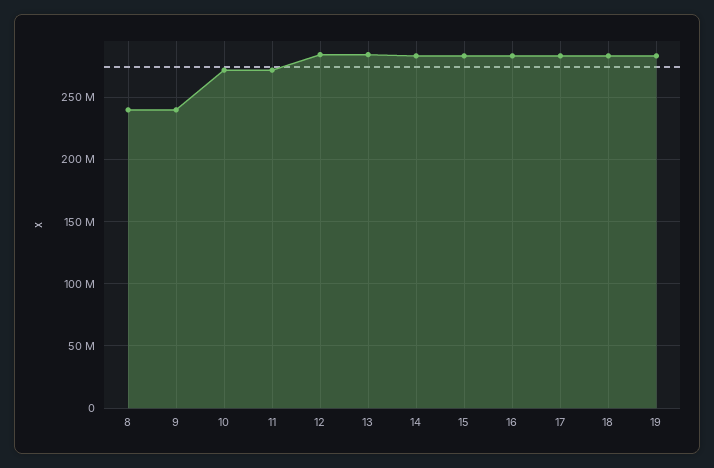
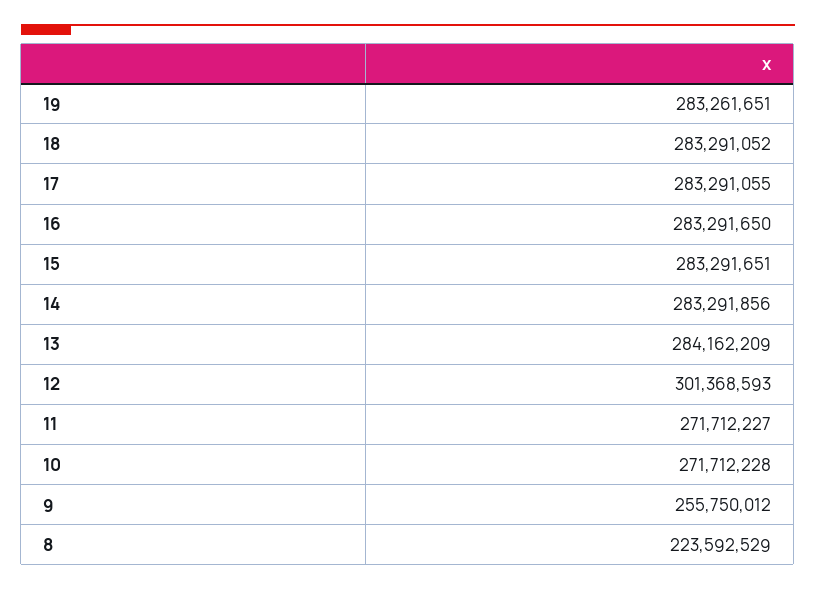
  {
-   "8": 240000000,
+   "8": 223592529,
-   "9": 240000000,
+   "9": 255750012,
    "10": 271712228,
    "11": 271712227,
-   "12": 285000000,
+   "12": 301368593,
    "13": 284162209,
    "14": 283291856,
    "15": 283291651,
    "16": 283291650,
    "17": 283291055,
    "18": 283291052,
    "19": 283261651
  }

